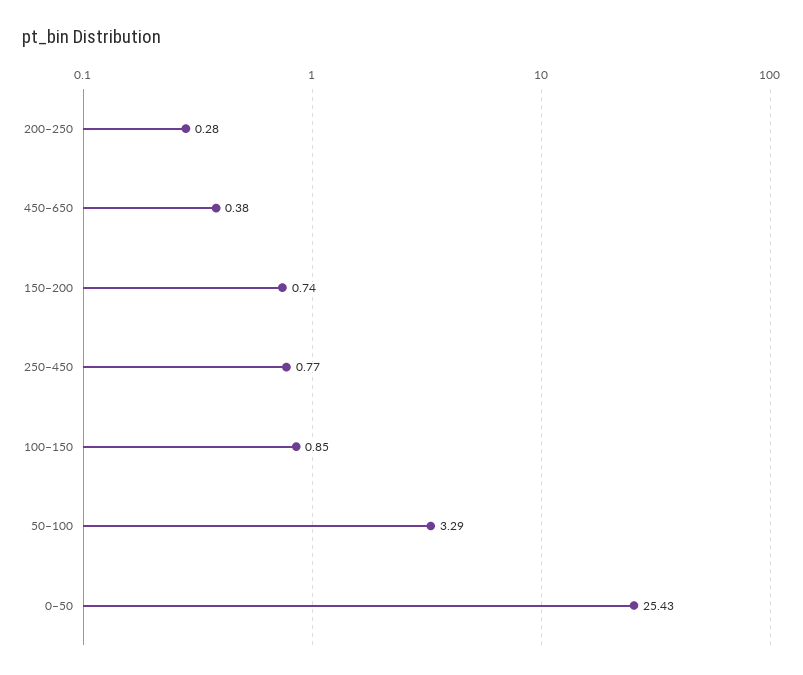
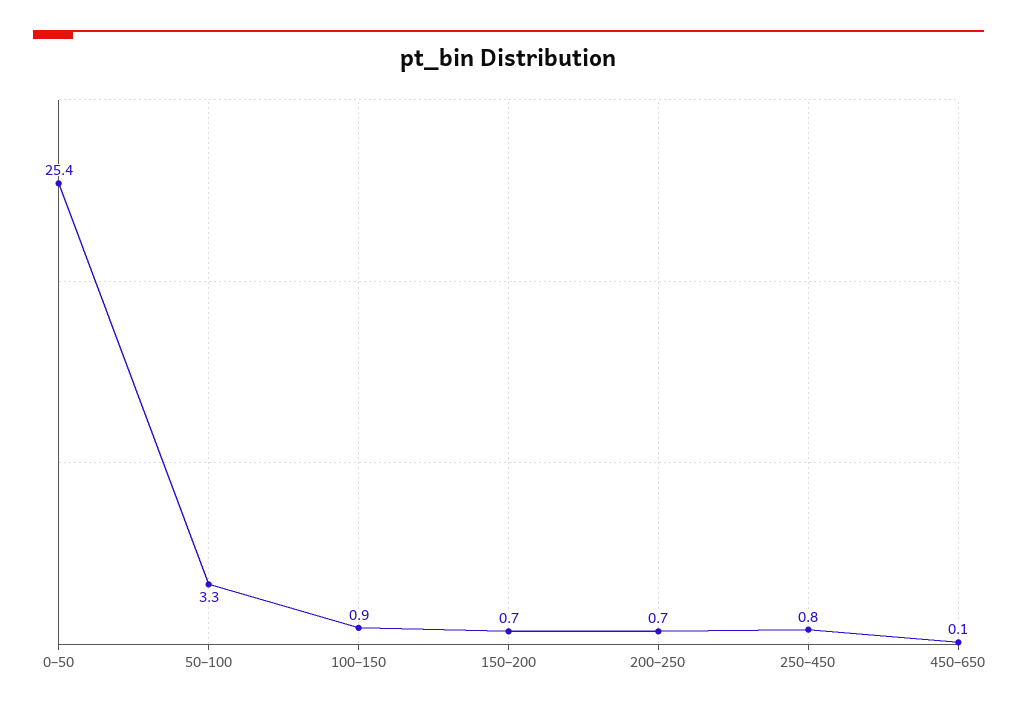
  {
-   "200–250": 0.28,
+   "200–250": 0.7,
-   "450–650": 0.38,
+   "450–650": 0.1,
    "150–200": 0.74,
    "250–450": 0.77,
    "100–150": 0.85,
    "50–100": 3.29,
    "0–50": 25.43
  }

